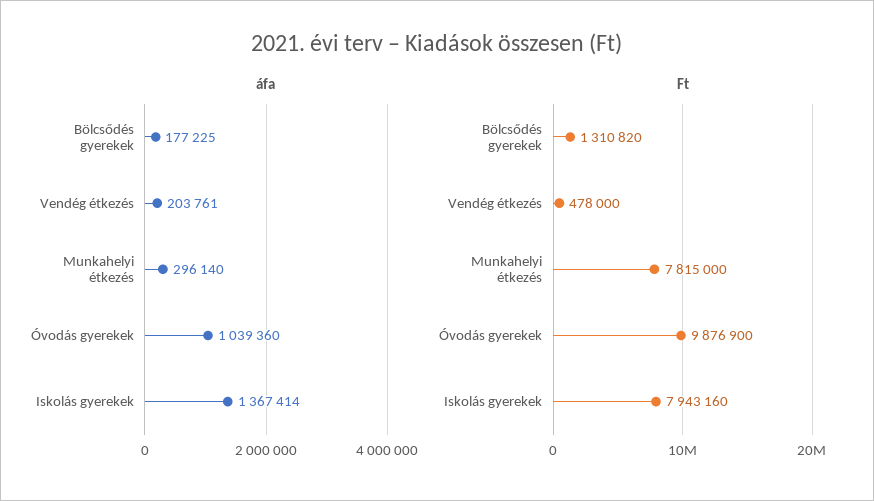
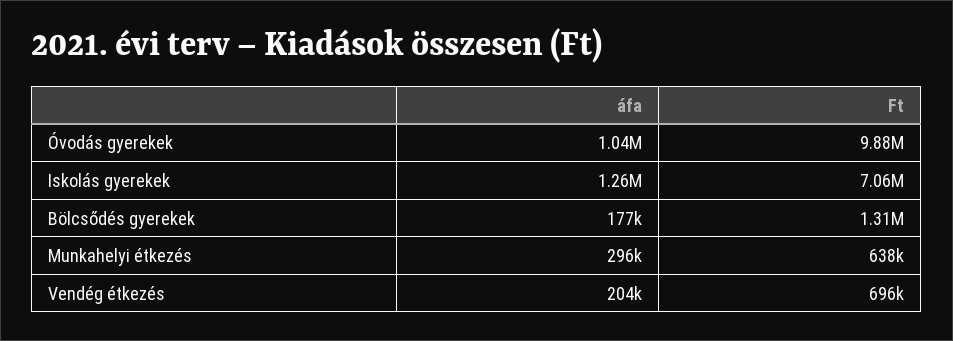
  {
    "áfa": {
      "Bölcsődés gyerekek": 177225,
      "Vendég étkezés": 203761,
      "Munkahelyi étkezés": 296140,
      "Óvodás gyerekek": 1039360,
-     "Iskolás gyerekek": 1367414
+     "Iskolás gyerekek": 1260000
    },
    "Ft": {
      "Bölcsődés gyerekek": 1310820,
-     "Vendég étkezés": 478000,
+     "Vendég étkezés": 696000,
-     "Munkahelyi étkezés": 7815000,
+     "Munkahelyi étkezés": 638000,
      "Óvodás gyerekek": 9876900,
-     "Iskolás gyerekek": 7943160
+     "Iskolás gyerekek": 7060000
    }
  }

